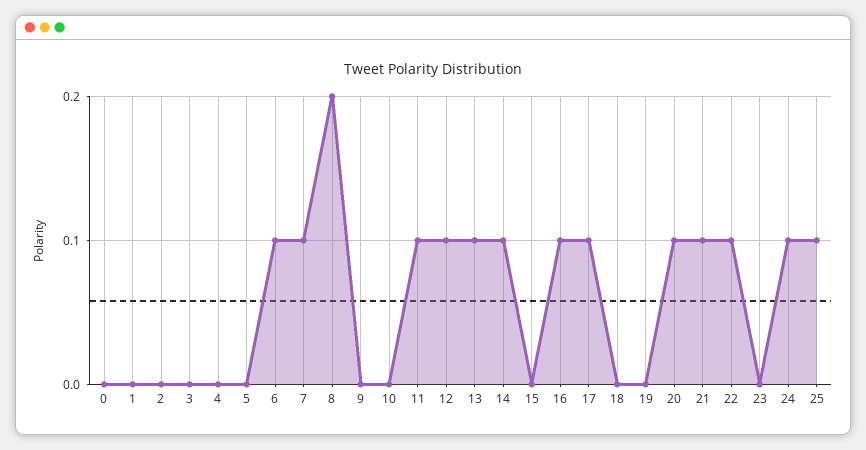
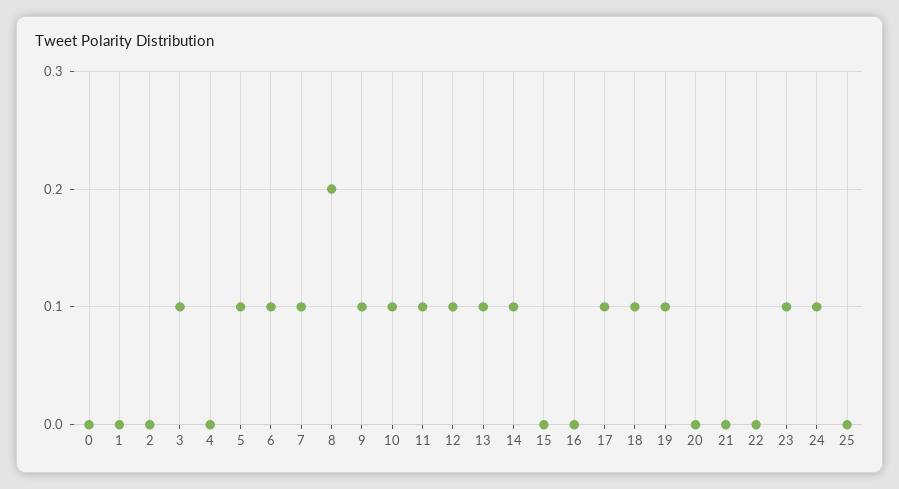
  {
    "0": 0,
    "1": 0,
    "2": 0,
-   "3": 0,
+   "3": 0.1,
    "4": 0,
-   "5": 0,
+   "5": 0.1,
    "6": 0.1,
    "7": 0.1,
    "8": 0.2,
-   "9": 0,
+   "9": 0.1,
-   "10": 0,
+   "10": 0.1,
    "11": 0.1,
    "12": 0.1,
    "13": 0.1,
    "14": 0.1,
    "15": 0,
-   "16": 0.1,
+   "16": 0,
    "17": 0.1,
-   "18": 0,
+   "18": 0.1,
-   "19": 0,
+   "19": 0.1,
-   "20": 0.1,
+   "20": 0,
-   "21": 0.1,
+   "21": 0,
-   "22": 0.1,
+   "22": 0,
-   "23": 0,
+   "23": 0.1,
    "24": 0.1,
-   "25": 0.1
+   "25": 0
  }

